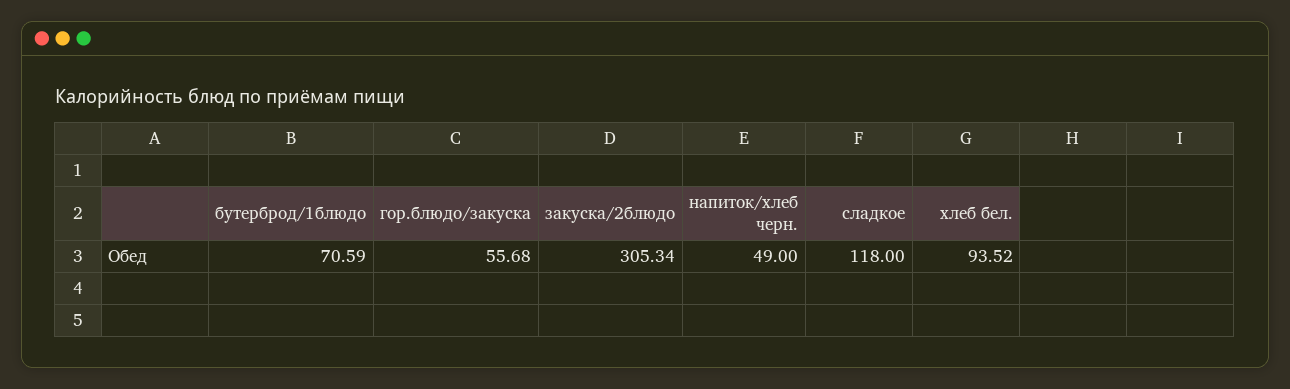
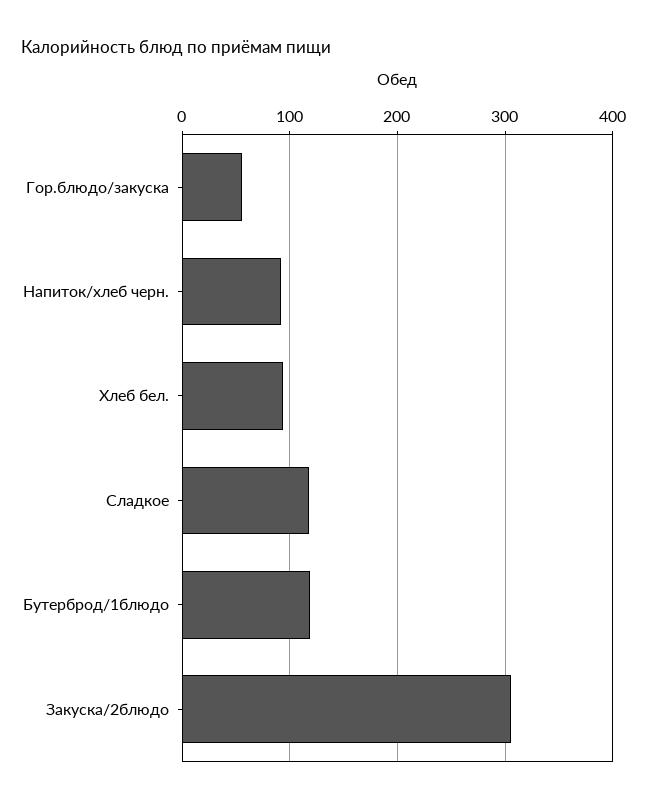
  {
-   "бутерброд/1блюдо": 70.59,
+   "бутерброд/1блюдо": 120,
    "гор.блюдо/закуска": 55.68,
    "закуска/2блюдо": 305.34,
-   "напиток/хлеб черн.": 49,
+   "напиток/хлеб черн.": 90,
    "сладкое": 118,
    "хлеб бел.": 93.52
  }

